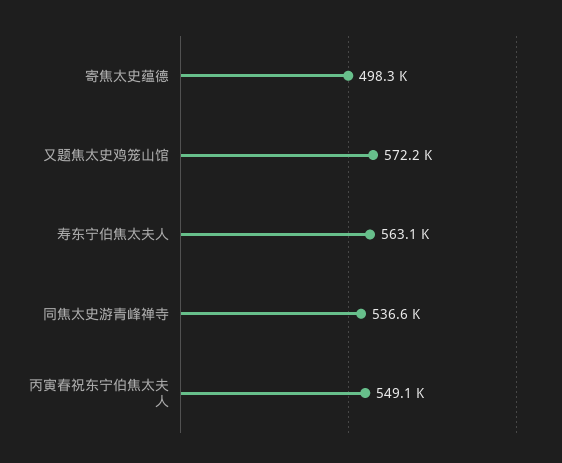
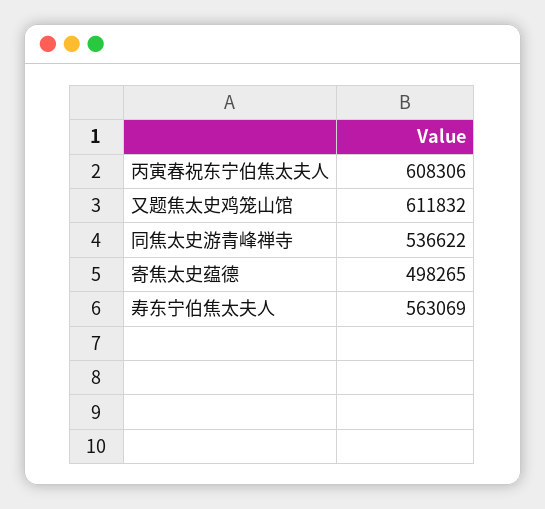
  {
    "寄焦太史蕴德": 498265,
-   "又题焦太史鸡笼山馆": 572200,
+   "又题焦太史鸡笼山馆": 611832,
    "寿东宁伯焦太夫人": 563069,
    "同焦太史游青峰禅寺": 536622,
-   "丙寅春祝东宁伯焦太夫人": 549100
+   "丙寅春祝东宁伯焦太夫人": 608306
  }

